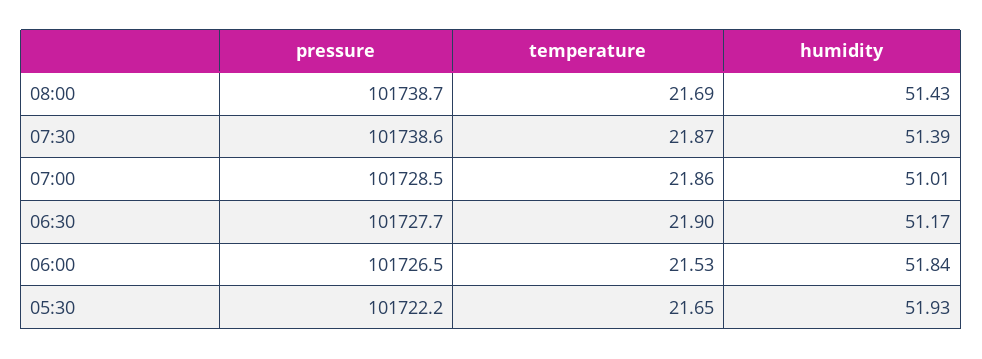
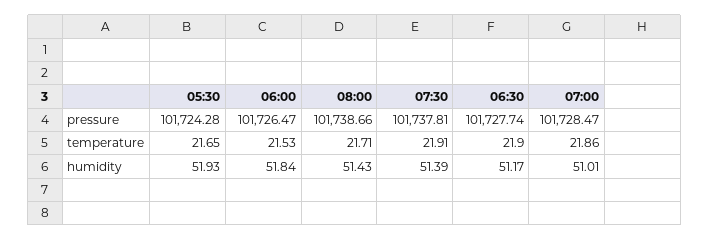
  {
    "pressure": {
      "08:00": 101738.66,
-     "07:30": 101738.6,
+     "07:30": 101737.81,
      "07:00": 101728.47,
      "06:30": 101727.74,
      "06:00": 101726.47,
-     "05:30": 101722.2
+     "05:30": 101724.28
    },
    "temperature": {
-     "08:00": 21.69,
+     "08:00": 21.71,
-     "07:30": 21.87,
+     "07:30": 21.91,
      "07:00": 21.86,
      "06:30": 21.9,
      "06:00": 21.53,
      "05:30": 21.65
    },
    "humidity": {
      "08:00": 51.43,
      "07:30": 51.39,
      "07:00": 51.01,
      "06:30": 51.17,
      "06:00": 51.84,
      "05:30": 51.93
    }
  }

